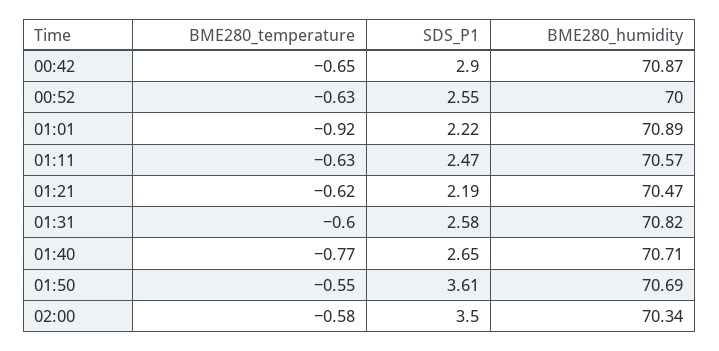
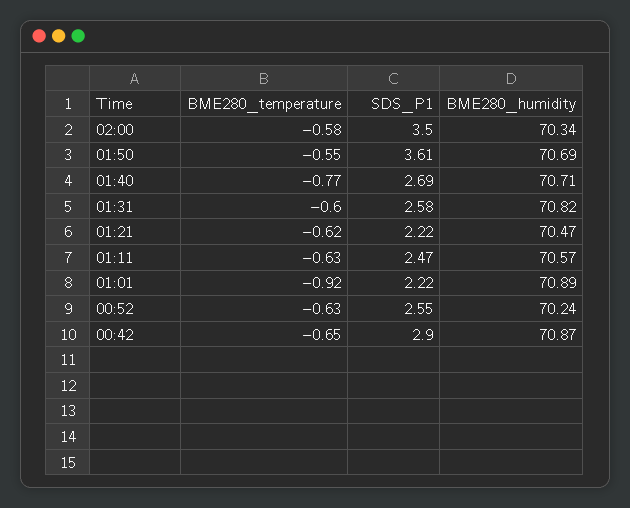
  {
    "BME280_temperature": {
      "00:42": -0.65,
      "00:52": -0.63,
      "01:01": -0.92,
      "01:11": -0.63,
      "01:21": -0.62,
      "01:31": -0.6,
      "01:40": -0.77,
      "01:50": -0.55,
      "02:00": -0.58
    },
    "SDS_P1": {
      "00:42": 2.9,
      "00:52": 2.55,
      "01:01": 2.22,
      "01:11": 2.47,
-     "01:21": 2.19,
+     "01:21": 2.22,
      "01:31": 2.58,
-     "01:40": 2.65,
+     "01:40": 2.69,
      "01:50": 3.61,
      "02:00": 3.5
    },
    "BME280_humidity": {
      "00:42": 70.87,
-     "00:52": 70,
+     "00:52": 70.24,
      "01:01": 70.89,
      "01:11": 70.57,
      "01:21": 70.47,
      "01:31": 70.82,
      "01:40": 70.71,
      "01:50": 70.69,
      "02:00": 70.34
    }
  }

